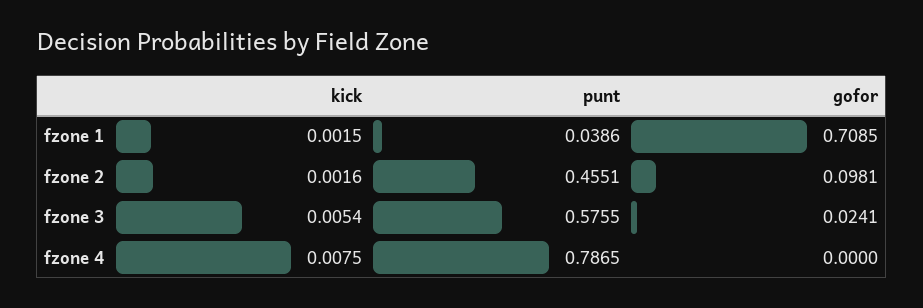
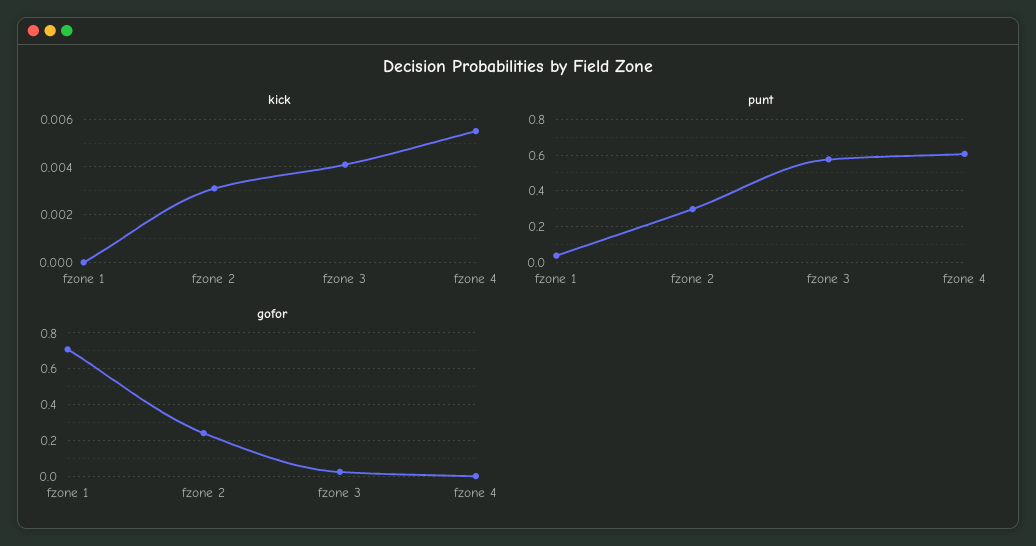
  {
    "kick": {
-     "fzone 1": 0.0015,
+     "fzone 1": 0,
-     "fzone 2": 0.0016,
+     "fzone 2": 0.003,
-     "fzone 3": 0.0054,
+     "fzone 3": 0.004,
-     "fzone 4": 0.0075
+     "fzone 4": 0.0055
    },
    "punt": {
      "fzone 1": 0.0386,
-     "fzone 2": 0.4551,
+     "fzone 2": 0.3,
      "fzone 3": 0.5755,
-     "fzone 4": 0.7865
+     "fzone 4": 0.6
    },
    "gofor": {
      "fzone 1": 0.7085,
-     "fzone 2": 0.0981,
+     "fzone 2": 0.25,
      "fzone 3": 0.0241,
      "fzone 4": 0
    }
  }

